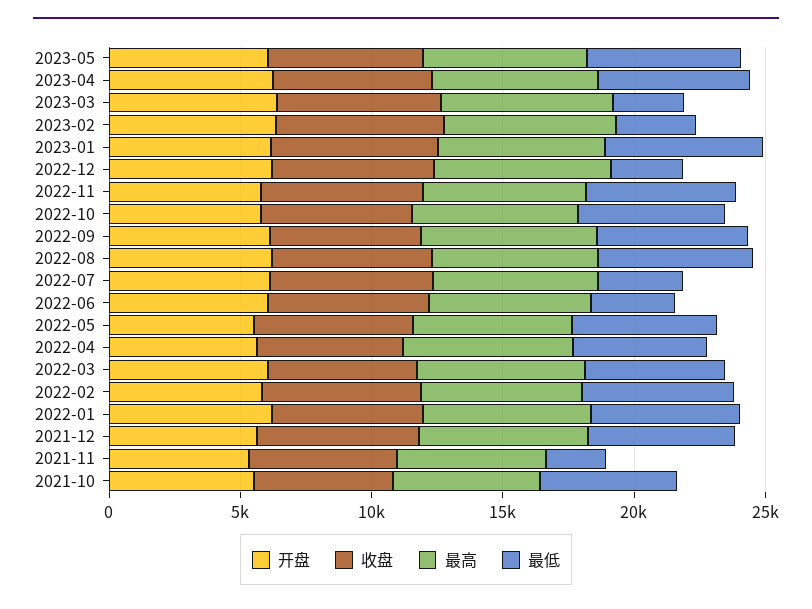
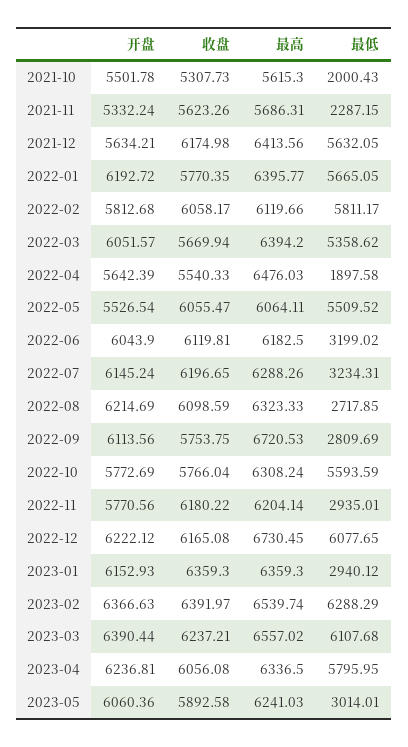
  {
    "开盘": {
      "2023-05": 6060.36,
      "2023-04": 6236.81,
      "2023-03": 6390.44,
      "2023-02": 6366.63,
      "2023-01": 6152.93,
      "2022-12": 6222.12,
      "2022-11": 5770.56,
      "2022-10": 5772.69,
      "2022-09": 6113.56,
      "2022-08": 6214.69,
      "2022-07": 6145.24,
      "2022-06": 6043.9,
      "2022-05": 5526.54,
      "2022-04": 5642.39,
      "2022-03": 6051.57,
      "2022-02": 5812.68,
      "2022-01": 6192.72,
      "2021-12": 5634.21,
      "2021-11": 5332.24,
      "2021-10": 5501.78
    },
    "收盘": {
      "2023-05": 5892.58,
      "2023-04": 6056.08,
      "2023-03": 6237.21,
      "2023-02": 6391.97,
      "2023-01": 6359.3,
      "2022-12": 6165.08,
      "2022-11": 6180.22,
      "2022-10": 5766.04,
      "2022-09": 5753.75,
      "2022-08": 6098.59,
      "2022-07": 6196.65,
      "2022-06": 6119.81,
      "2022-05": 6055.47,
      "2022-04": 5540.33,
      "2022-03": 5669.94,
      "2022-02": 6058.17,
      "2022-01": 5770.35,
      "2021-12": 6174.98,
      "2021-11": 5623.26,
      "2021-10": 5307.73
    },
    "最高": {
      "2023-05": 6241.03,
      "2023-04": 6336.5,
      "2023-03": 6557.02,
      "2023-02": 6539.74,
      "2023-01": 6359.3,
      "2022-12": 6730.45,
      "2022-11": 6204.14,
      "2022-10": 6308.24,
      "2022-09": 6720.53,
      "2022-08": 6323.33,
      "2022-07": 6288.26,
      "2022-06": 6182.5,
      "2022-05": 6064.11,
      "2022-04": 6476.03,
      "2022-03": 6394.2,
      "2022-02": 6119.66,
      "2022-01": 6395.77,
      "2021-12": 6413.56,
      "2021-11": 5686.31,
      "2021-10": 5615.3
    },
    "最低": {
-     "2023-05": 6000,
+     "2023-05": 3014.01,
      "2023-04": 5795.95,
-     "2023-03": 3000,
+     "2023-03": 6107.68,
-     "2023-02": 3000,
+     "2023-02": 6288.29,
-     "2023-01": 6000,
+     "2023-01": 2940.12,
-     "2022-12": 3000,
+     "2022-12": 6077.65,
-     "2022-11": 6000,
+     "2022-11": 2935.01,
      "2022-10": 5593.59,
-     "2022-09": 6000,
+     "2022-09": 2809.69,
-     "2022-08": 6000,
+     "2022-08": 2717.85,
      "2022-07": 3234.31,
      "2022-06": 3199.02,
      "2022-05": 5509.52,
-     "2022-04": 5000,
+     "2022-04": 1897.58,
      "2022-03": 5358.62,
      "2022-02": 5811.17,
      "2022-01": 5665.05,
      "2021-12": 5632.05,
      "2021-11": 2287.15,
-     "2021-10": 5000
+     "2021-10": 2000.43
    }
  }

